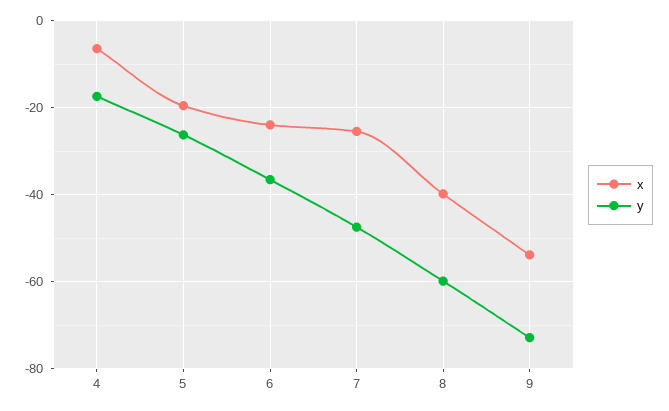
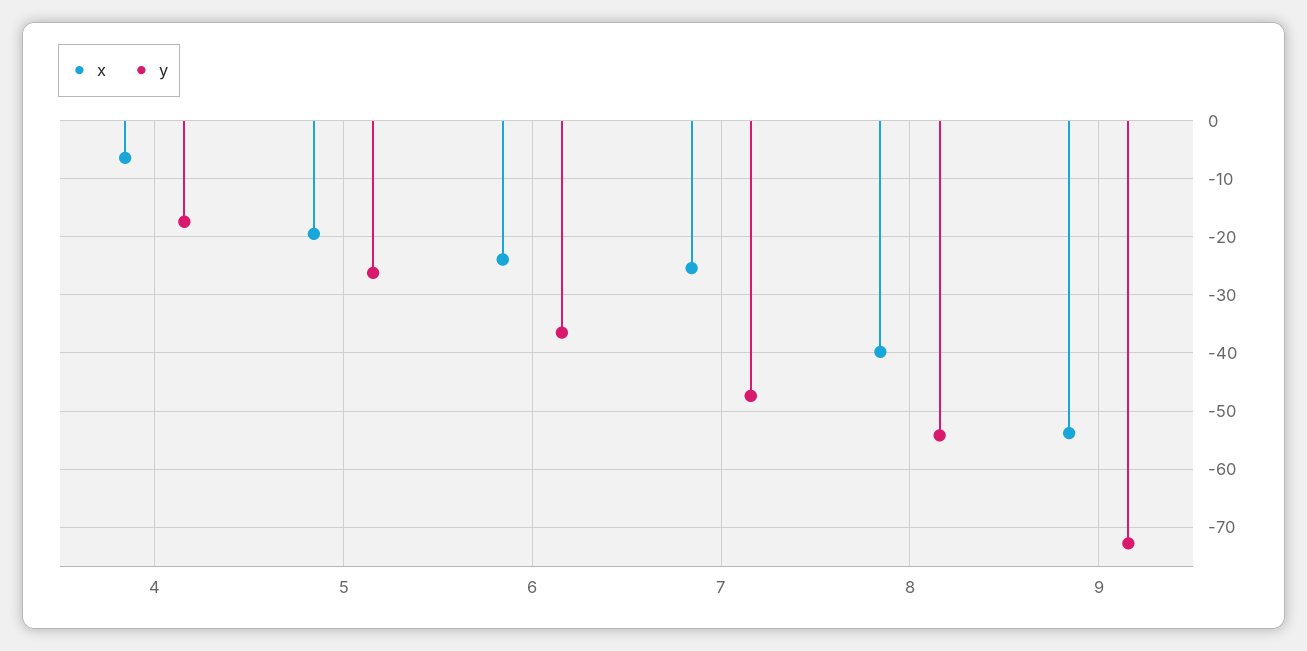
  {
    "x": {
      "4": -6,
      "5": -20,
      "6": -24,
      "7": -26,
      "8": -40,
      "9": -54
    },
    "y": {
      "4": -18,
      "5": -26,
      "6": -36,
      "7": -48,
-     "8": -60,
+     "8": -54,
      "9": -72
    }
  }

